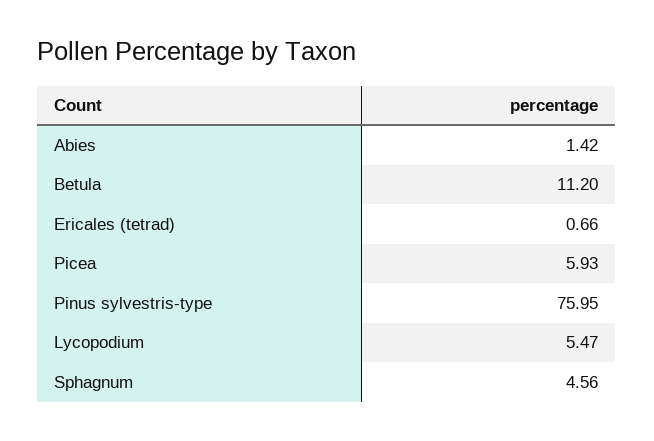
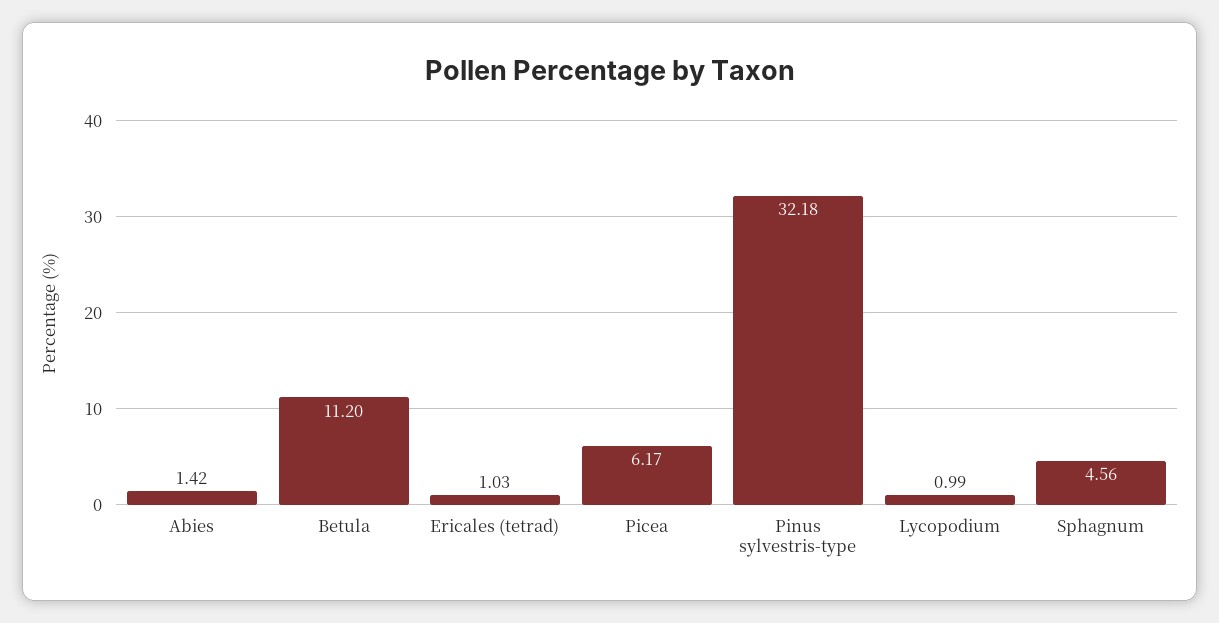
  {
    "Abies": 1.42,
    "Betula": 11.2,
-   "Ericales (tetrad)": 0.66,
+   "Ericales (tetrad)": 1.03,
-   "Picea": 5.93,
+   "Picea": 6.17,
-   "Pinus sylvestris-type": 75.95,
+   "Pinus sylvestris-type": 32.18,
-   "Lycopodium": 5.47,
+   "Lycopodium": 0.99,
    "Sphagnum": 4.56
  }

